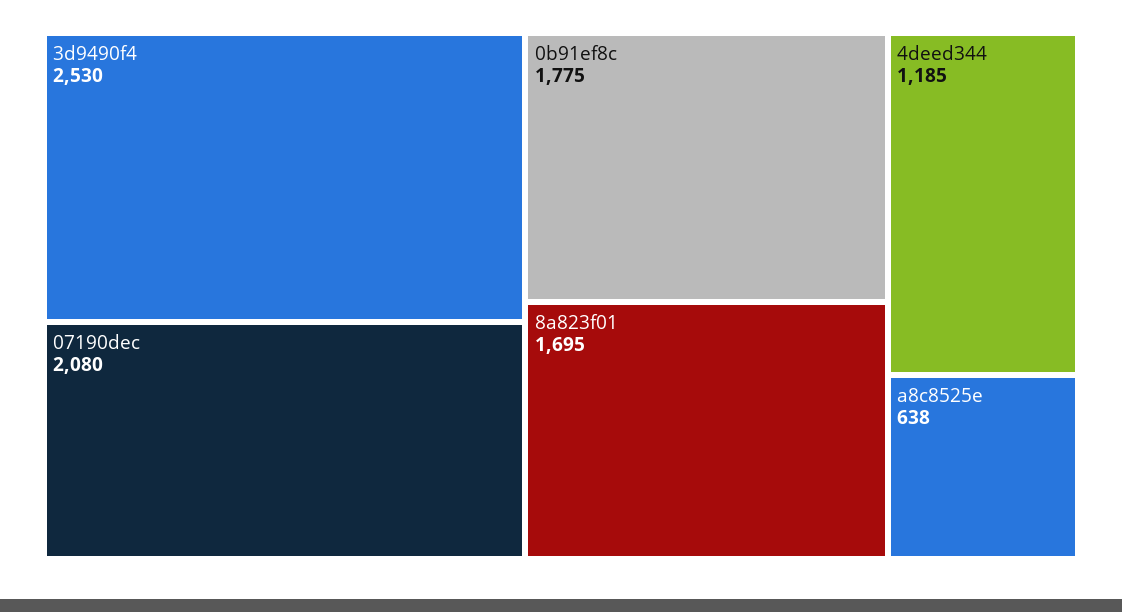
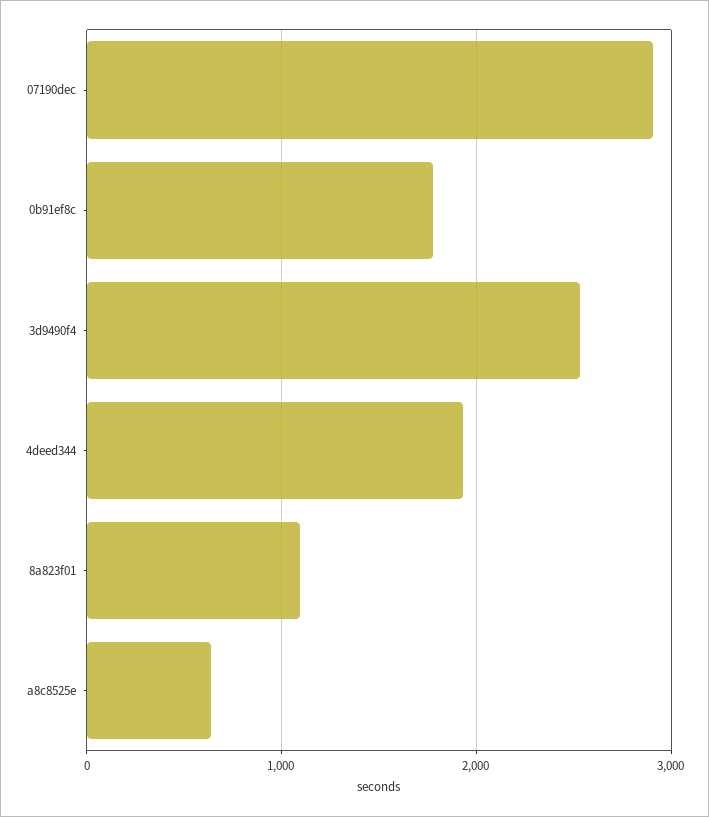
  {
    "3d9490f4": 2530,
-   "07190dec": 2080,
+   "07190dec": 2900,
    "0b91ef8c": 1775,
-   "8a823f01": 1695,
+   "8a823f01": 1100,
-   "4deed344": 1185,
+   "4deed344": 1900,
    "a8c8525e": 638
  }

